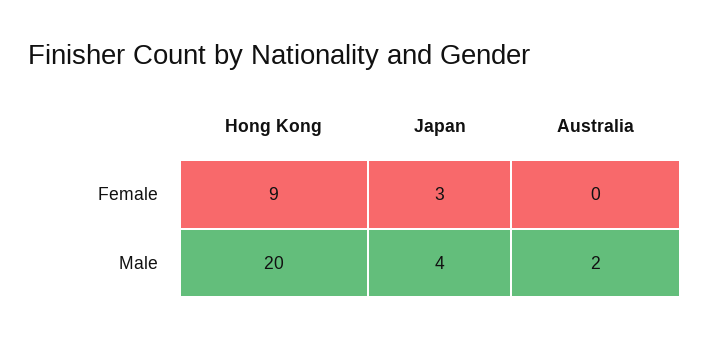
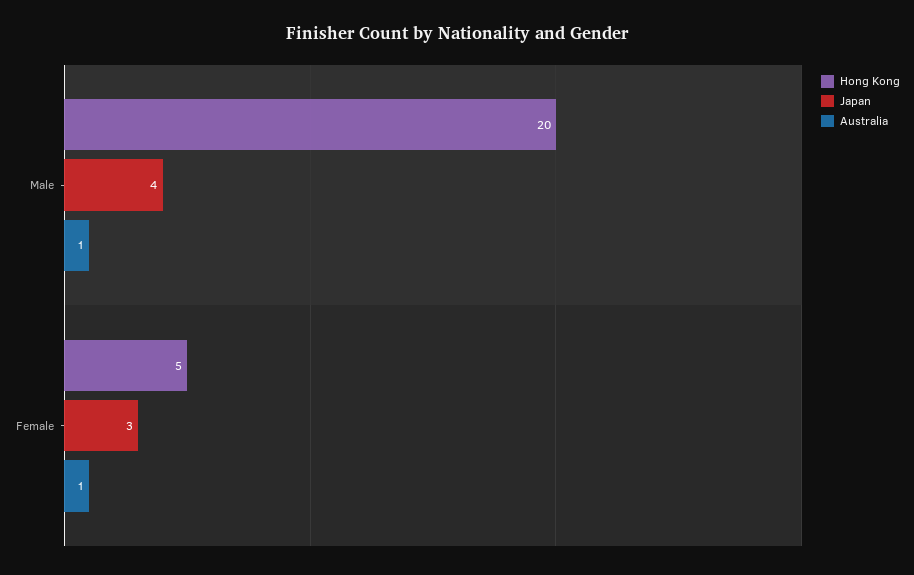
  {
    "Hong Kong": {
-     "Female": 9,
+     "Female": 5,
      "Male": 20
    },
    "Japan": {
      "Female": 3,
      "Male": 4
    },
    "Australia": {
-     "Female": 0,
+     "Female": 1,
-     "Male": 2
+     "Male": 1
    }
  }

